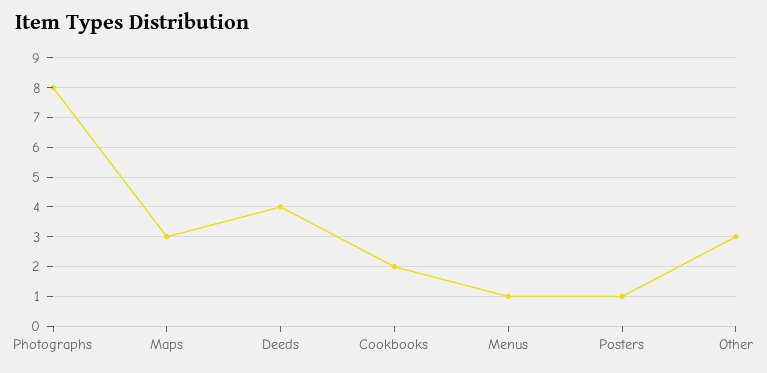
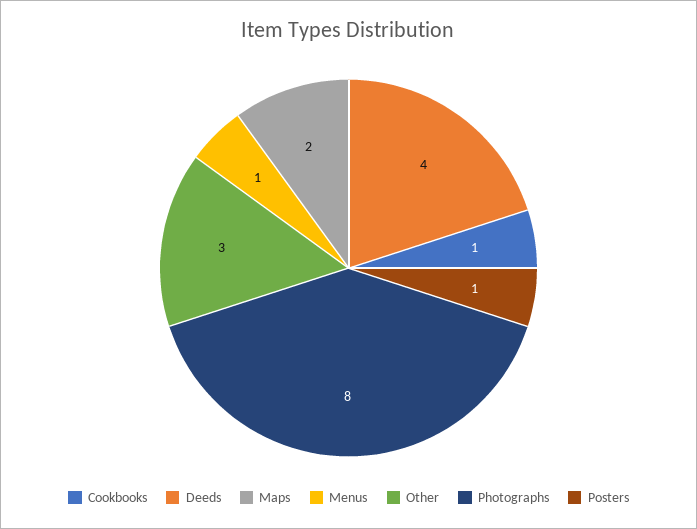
  {
    "Photographs": 8,
-   "Maps": 3,
+   "Maps": 2,
    "Deeds": 4,
-   "Cookbooks": 2,
+   "Cookbooks": 1,
    "Menus": 1,
    "Posters": 1,
    "Other": 3
  }

